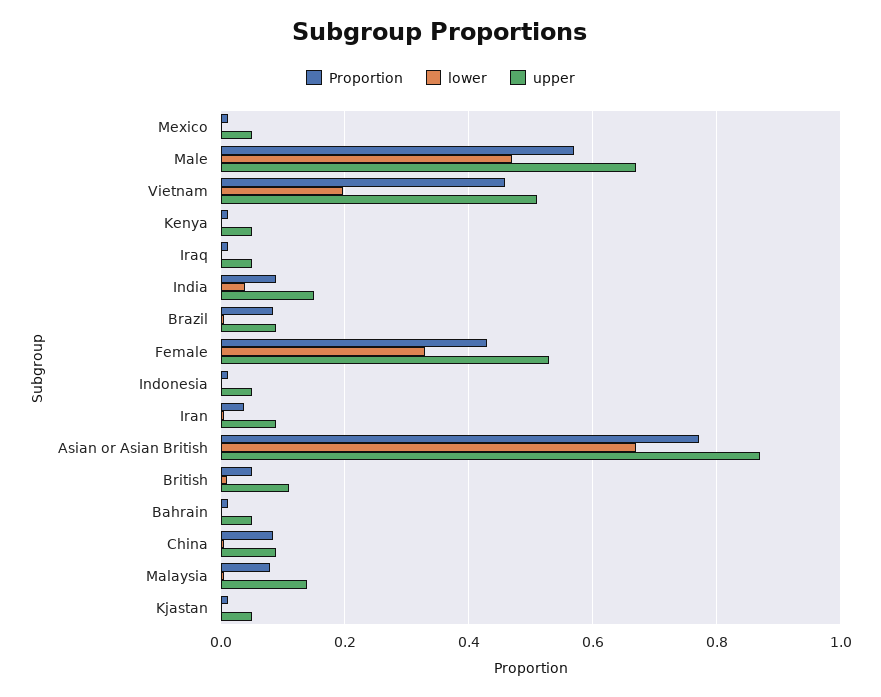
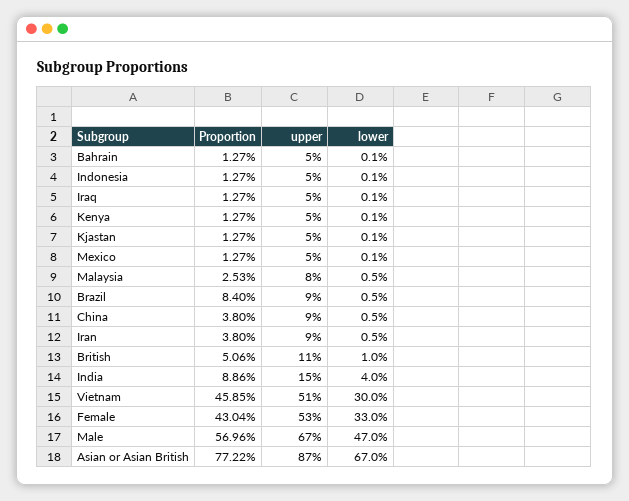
  {
    "Proportion": {
      "Mexico": 0.0127,
      "Male": 0.5696,
      "Vietnam": 0.4585,
      "Kenya": 0.0127,
      "Iraq": 0.0127,
      "India": 0.0886,
      "Brazil": 0.084,
      "Female": 0.4304,
      "Indonesia": 0.0127,
      "Iran": 0.038,
      "Asian or Asian British": 0.7722,
      "British": 0.0506,
      "Bahrain": 0.0127,
-     "China": 0.08,
+     "China": 0.038,
-     "Malaysia": 0.08,
+     "Malaysia": 0.0253,
      "Kjastan": 0.0127
    },
    "lower": {
      "Mexico": 0.001,
      "Male": 0.47,
-     "Vietnam": 0.2,
+     "Vietnam": 0.3,
      "Kenya": 0.001,
      "Iraq": 0.001,
      "India": 0.04,
      "Brazil": 0.005,
      "Female": 0.33,
      "Indonesia": 0.001,
      "Iran": 0.005,
      "Asian or Asian British": 0.67,
      "British": 0.01,
      "Bahrain": 0.001,
      "China": 0.005,
      "Malaysia": 0.005,
      "Kjastan": 0.001
    },
    "upper": {
      "Mexico": 0.05,
      "Male": 0.67,
      "Vietnam": 0.51,
      "Kenya": 0.05,
      "Iraq": 0.05,
      "India": 0.15,
      "Brazil": 0.09,
      "Female": 0.53,
      "Indonesia": 0.05,
      "Iran": 0.09,
      "Asian or Asian British": 0.87,
      "British": 0.11,
      "Bahrain": 0.05,
      "China": 0.09,
-     "Malaysia": 0.14,
+     "Malaysia": 0.08,
      "Kjastan": 0.05
    }
  }

